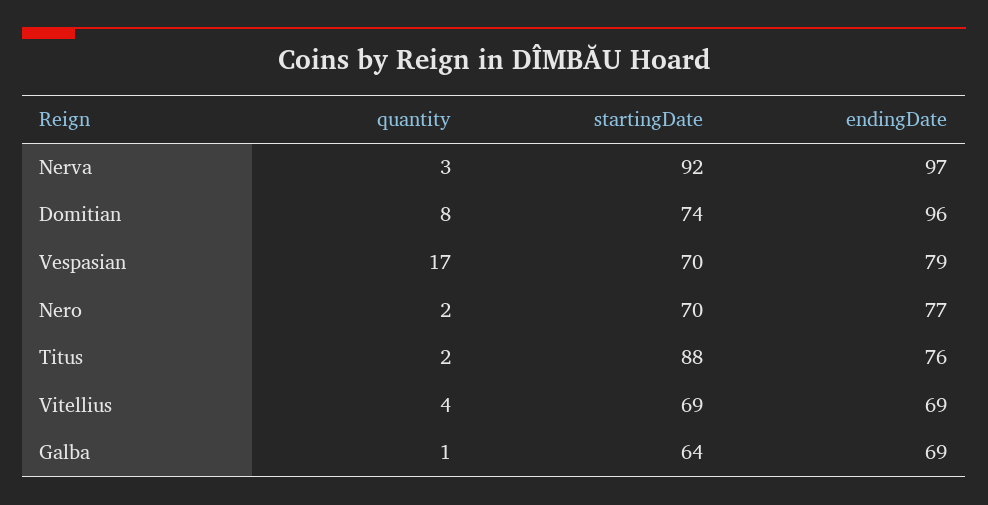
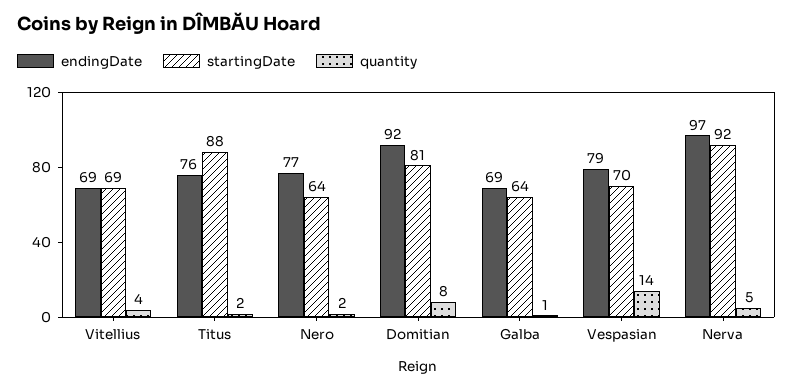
  {
    "quantity": {
-     "Nerva": 3,
+     "Nerva": 5,
      "Domitian": 8,
-     "Vespasian": 17,
+     "Vespasian": 14,
      "Nero": 2,
      "Titus": 2,
      "Vitellius": 4,
      "Galba": 1
    },
    "startingDate": {
      "Nerva": 92,
-     "Domitian": 74,
+     "Domitian": 81,
      "Vespasian": 70,
-     "Nero": 70,
+     "Nero": 64,
      "Titus": 88,
      "Vitellius": 69,
      "Galba": 64
    },
    "endingDate": {
      "Nerva": 97,
-     "Domitian": 96,
+     "Domitian": 92,
      "Vespasian": 79,
      "Nero": 77,
      "Titus": 76,
      "Vitellius": 69,
      "Galba": 69
    }
  }

